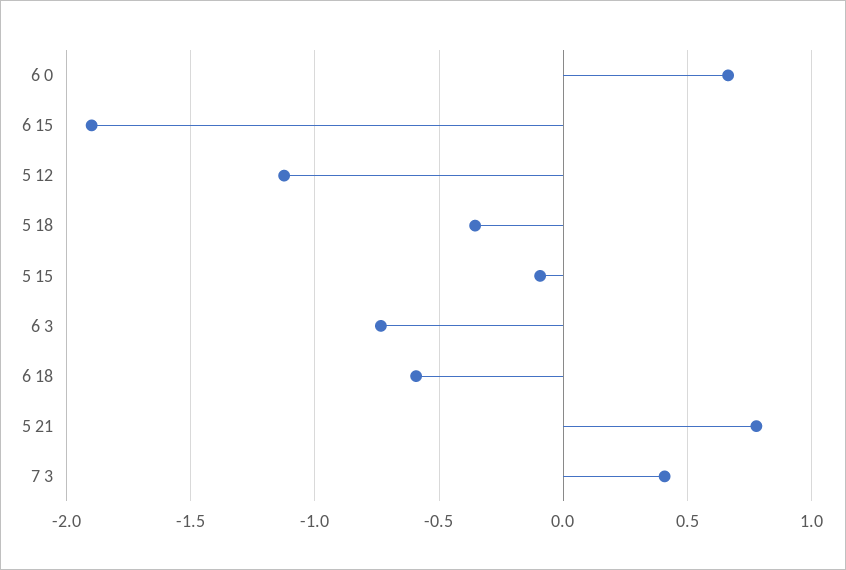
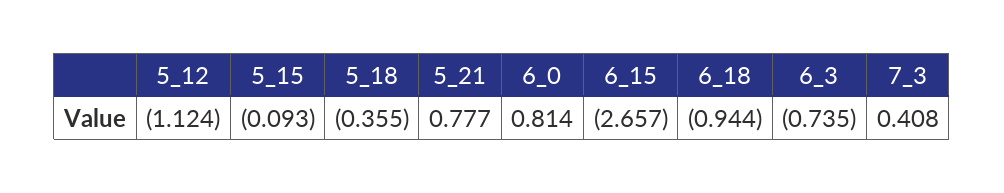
  {
-   "6 0": 0.65,
+   "6 0": 0.814,
-   "6 15": -1.9,
+   "6 15": -2.657,
    "5 12": -1.124,
    "5 18": -0.355,
    "5 15": -0.093,
    "6 3": -0.735,
-   "6 18": -0.6,
+   "6 18": -0.944,
    "5 21": 0.777,
    "7 3": 0.408
  }

